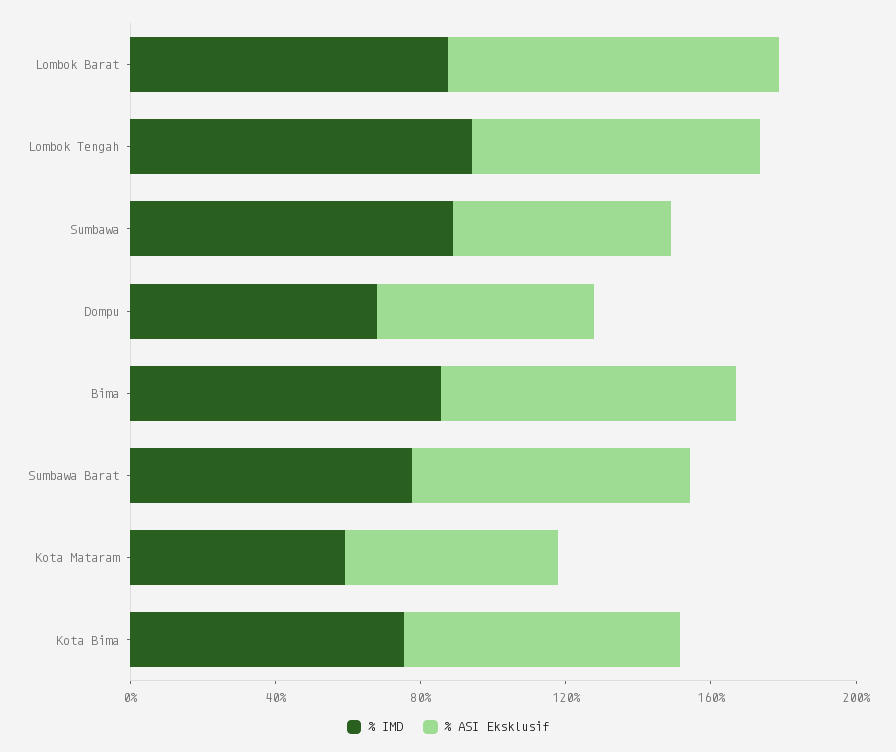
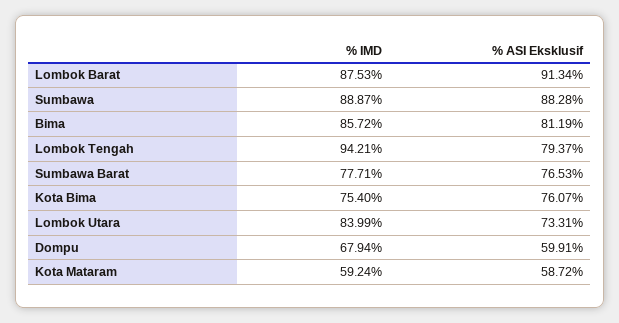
  {
    "% IMD": {
      "Lombok Barat": 87.53,
      "Lombok Tengah": 94.21,
      "Sumbawa": 88.87,
      "Dompu": 67.94,
      "Bima": 85.72,
      "Sumbawa Barat": 77.71,
      "Kota Mataram": 59.24,
-     "Kota Bima": 75.4
+     "Kota Bima": 75.4,
+     "Lombok Utara": 83.99
    },
    "% ASI Eksklusif": {
      "Lombok Barat": 91.34,
      "Lombok Tengah": 79.37,
-     "Sumbawa": 60,
+     "Sumbawa": 88.28,
      "Dompu": 59.91,
      "Bima": 81.19,
      "Sumbawa Barat": 76.53,
      "Kota Mataram": 58.72,
-     "Kota Bima": 76.07
+     "Kota Bima": 76.07,
+     "Lombok Utara": 73.31
    }
  }

